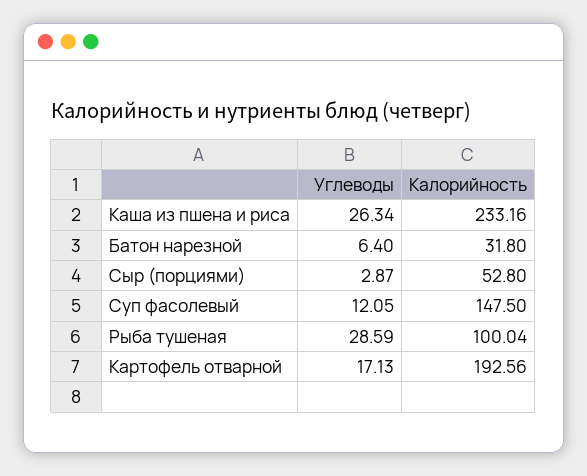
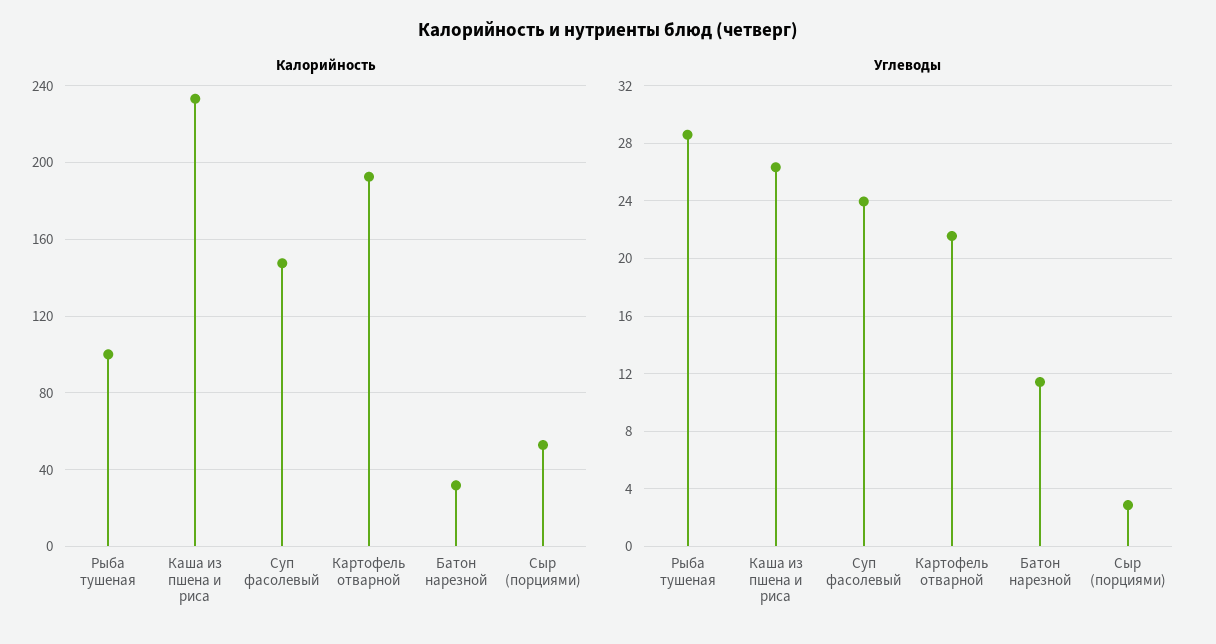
  {
    "Углеводы": {
      "Каша из пшена и риса": 26.34,
-     "Батон нарезной": 6.4,
+     "Батон нарезной": 11.5,
      "Сыр (порциями)": 2.87,
-     "Суп фасолевый": 12.05,
+     "Суп фасолевый": 24,
      "Рыба тушеная": 28.59,
-     "Картофель отварной": 17.13
+     "Картофель отварной": 21.5
    },
    "Калорийность": {
      "Каша из пшена и риса": 233.16,
      "Батон нарезной": 31.8,
      "Сыр (порциями)": 52.8,
      "Суп фасолевый": 147.5,
      "Рыба тушеная": 100.04,
      "Картофель отварной": 192.56
    }
  }

